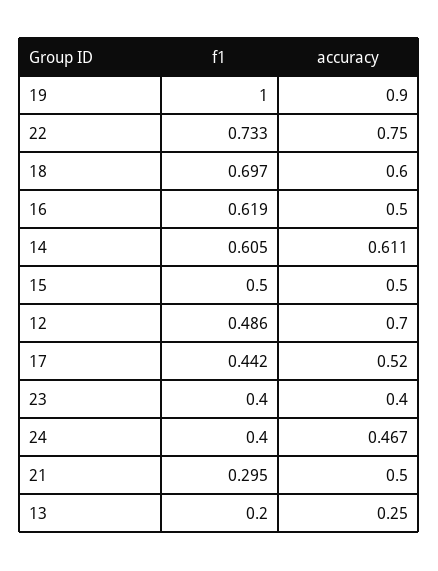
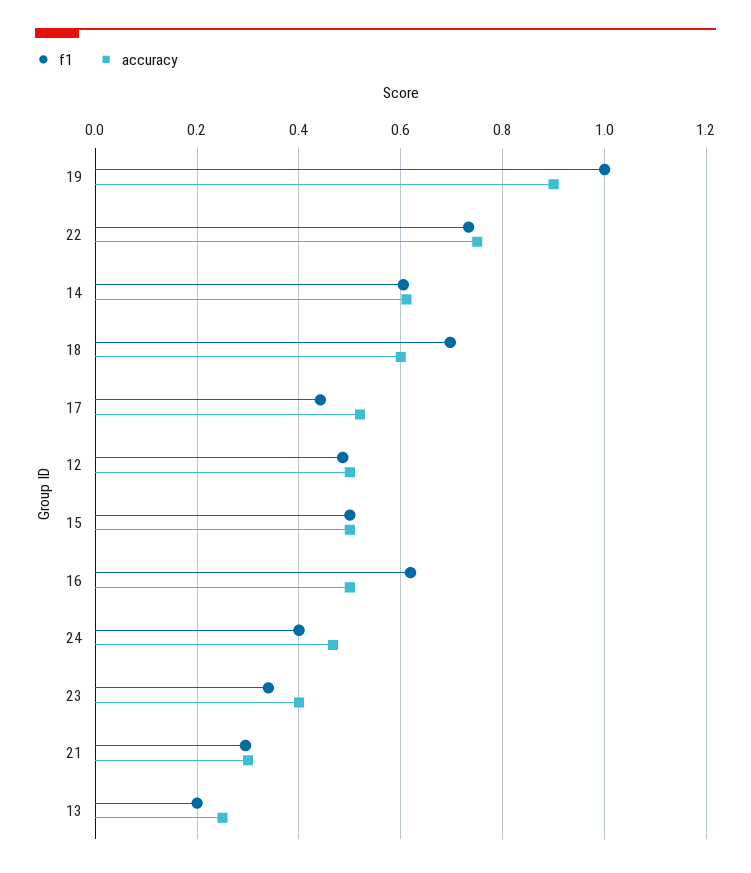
  {
    "f1": {
      "19": 1,
      "22": 0.733,
      "18": 0.697,
      "16": 0.619,
      "14": 0.605,
      "15": 0.5,
      "12": 0.486,
      "17": 0.442,
-     "23": 0.4,
+     "23": 0.34,
      "24": 0.4,
      "21": 0.295,
      "13": 0.2
    },
    "accuracy": {
      "19": 0.9,
      "22": 0.75,
      "18": 0.6,
      "16": 0.5,
      "14": 0.611,
      "15": 0.5,
-     "12": 0.7,
+     "12": 0.5,
      "17": 0.52,
      "23": 0.4,
      "24": 0.467,
-     "21": 0.5,
+     "21": 0.3,
      "13": 0.25
    }
  }

